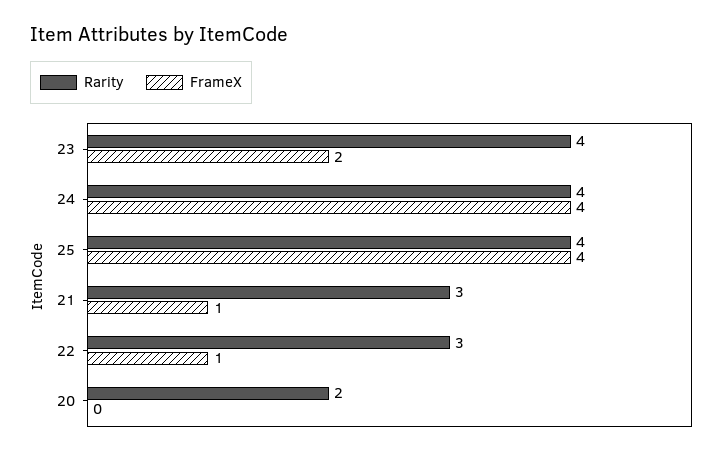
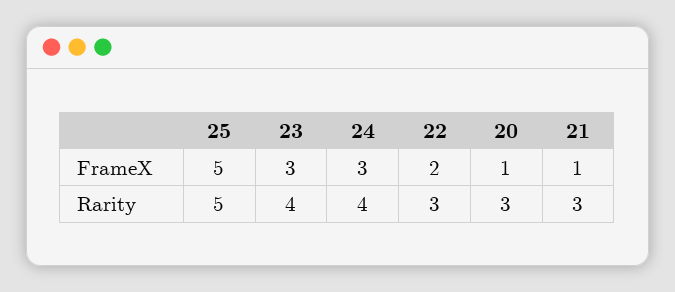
  {
    "Rarity": {
      "23": 4,
      "24": 4,
-     "25": 4,
+     "25": 5,
      "21": 3,
      "22": 3,
-     "20": 2
+     "20": 3
    },
    "FrameX": {
-     "23": 2,
+     "23": 3,
-     "24": 4,
+     "24": 3,
-     "25": 4,
+     "25": 5,
      "21": 1,
-     "22": 1,
+     "22": 2,
-     "20": 0
+     "20": 1
    }
  }

